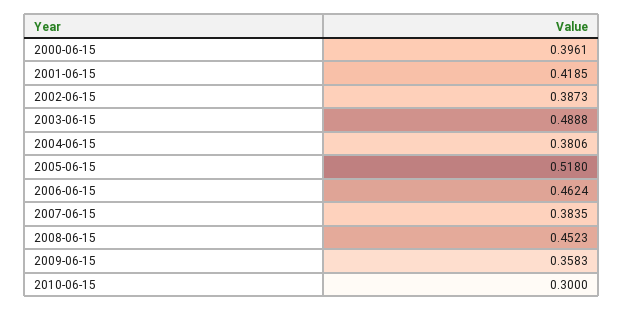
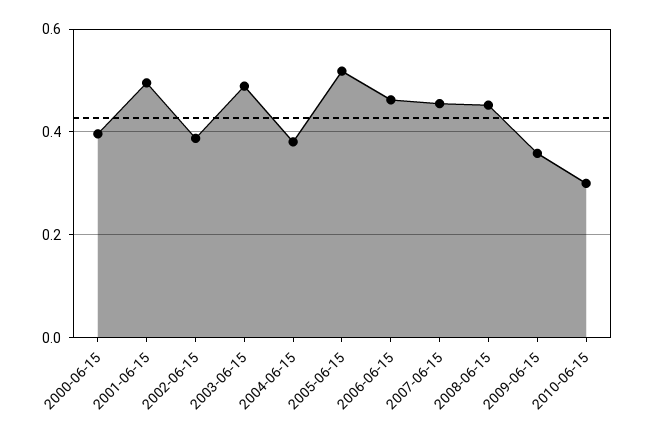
  {
    "2000-06-15": 0.3961,
-   "2001-06-15": 0.4185,
+   "2001-06-15": 0.5,
    "2002-06-15": 0.3873,
    "2003-06-15": 0.4888,
    "2004-06-15": 0.3806,
    "2005-06-15": 0.518,
    "2006-06-15": 0.4624,
-   "2007-06-15": 0.3835,
+   "2007-06-15": 0.46,
    "2008-06-15": 0.4523,
    "2009-06-15": 0.3583,
    "2010-06-15": 0.3
  }

